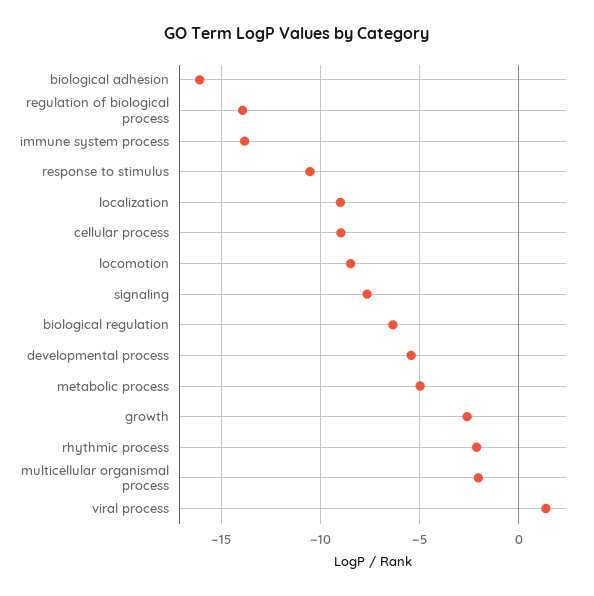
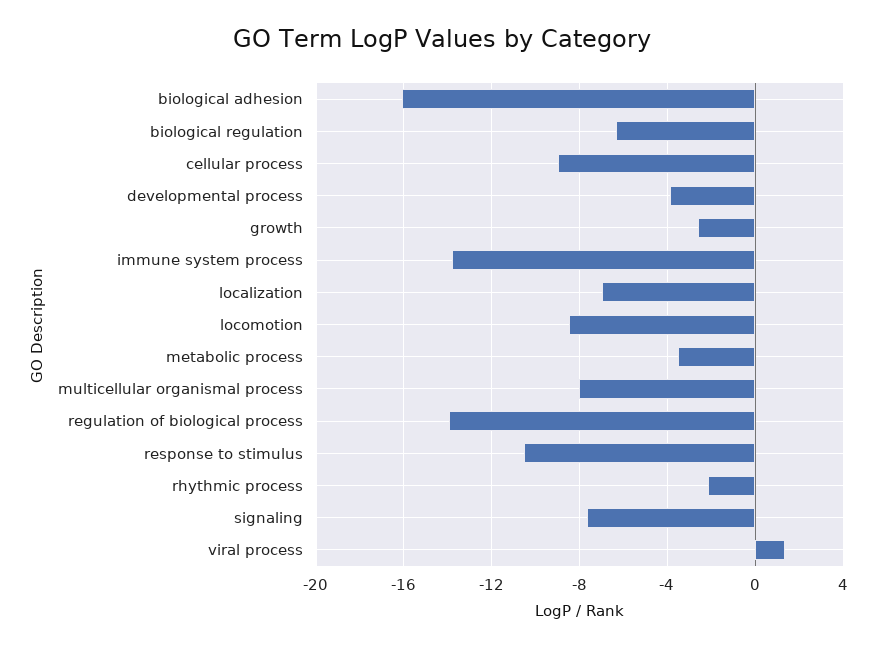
  {
    "biological adhesion": -16,
    "regulation of biological process": -14,
    "immune system process": -14,
    "response to stimulus": -10.5,
-   "localization": -9,
+   "localization": -7,
    "cellular process": -9,
    "locomotion": -8.5,
    "signaling": -7.5,
    "biological regulation": -6.5,
-   "developmental process": -5.5,
+   "developmental process": -4,
-   "metabolic process": -5,
+   "metabolic process": -3.5,
    "growth": -2.5,
    "rhythmic process": -2,
-   "multicellular organismal process": -2,
+   "multicellular organismal process": -8,
    "viral process": 1.5
  }

